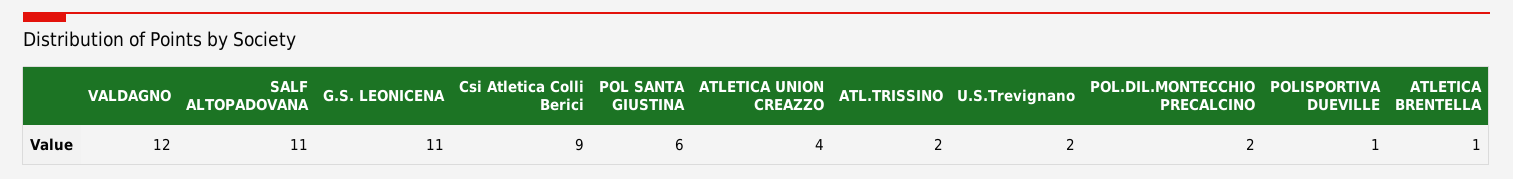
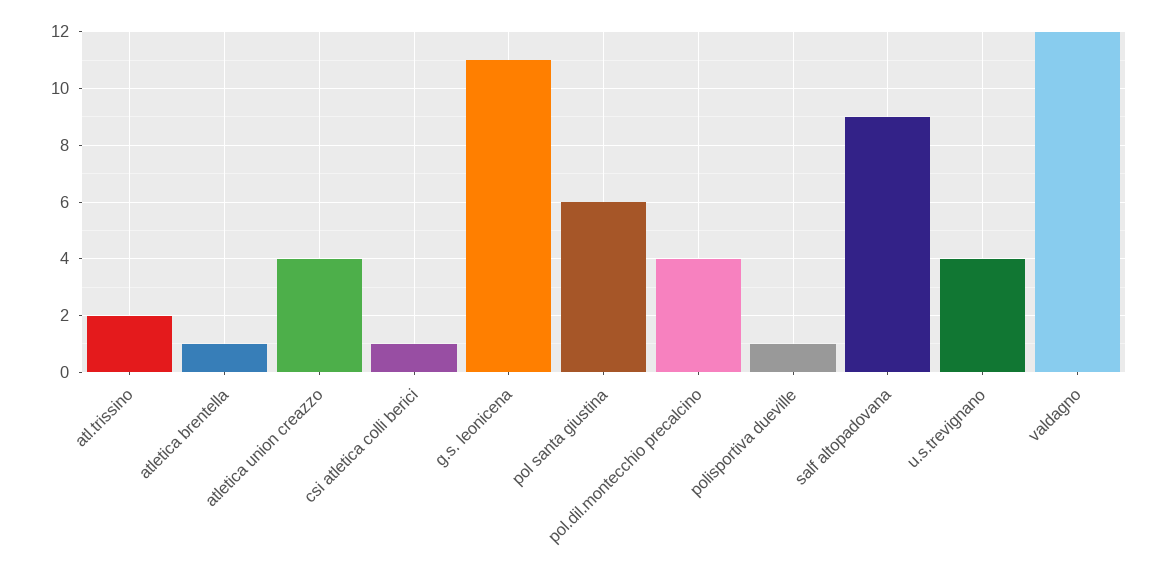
  {
    "VALDAGNO": 12,
-   "SALF ALTOPADOVANA": 11,
+   "SALF ALTOPADOVANA": 9,
    "G.S. LEONICENA": 11,
-   "Csi Atletica Colli Berici": 9,
+   "Csi Atletica Colli Berici": 1,
    "POL SANTA GIUSTINA": 6,
    "ATLETICA UNION CREAZZO": 4,
    "ATL.TRISSINO": 2,
-   "U.S.Trevignano": 2,
+   "U.S.Trevignano": 4,
-   "POL.DIL.MONTECCHIO PRECALCINO": 2,
+   "POL.DIL.MONTECCHIO PRECALCINO": 4,
    "POLISPORTIVA DUEVILLE": 1,
    "ATLETICA BRENTELLA": 1
  }

